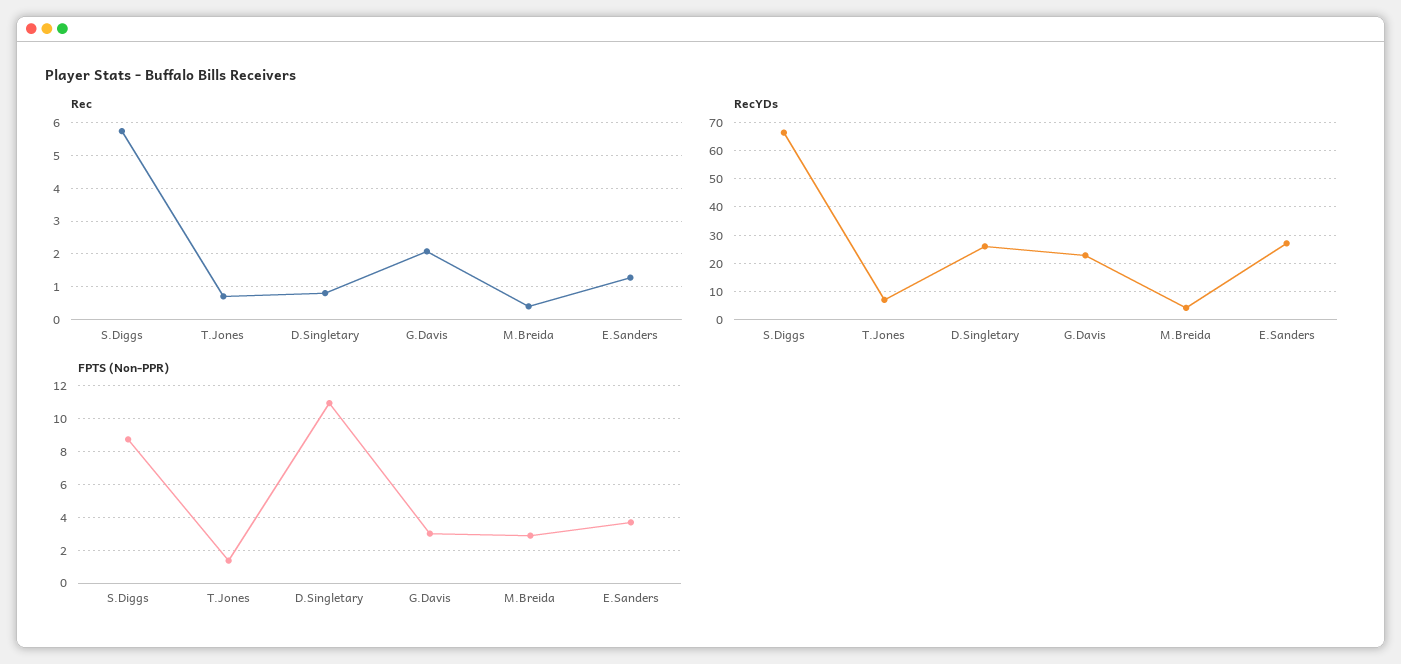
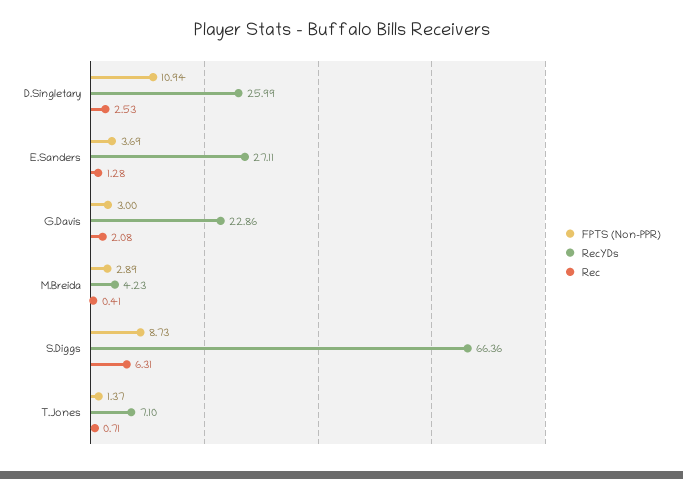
  {
    "Rec": {
-     "S.Diggs": 5.8,
+     "S.Diggs": 6.31,
      "T.Jones": 0.71,
-     "D.Singletary": 0.8,
+     "D.Singletary": 2.53,
      "G.Davis": 2.08,
      "M.Breida": 0.41,
      "E.Sanders": 1.28
    },
    "RecYDs": {
      "S.Diggs": 66.36,
      "T.Jones": 7.1,
      "D.Singletary": 25.99,
      "G.Davis": 22.86,
      "M.Breida": 4.23,
      "E.Sanders": 27.11
    },
    "FPTS (Non-PPR)": {
      "S.Diggs": 8.73,
      "T.Jones": 1.37,
      "D.Singletary": 10.94,
      "G.Davis": 3,
      "M.Breida": 2.89,
      "E.Sanders": 3.69
    }
  }

